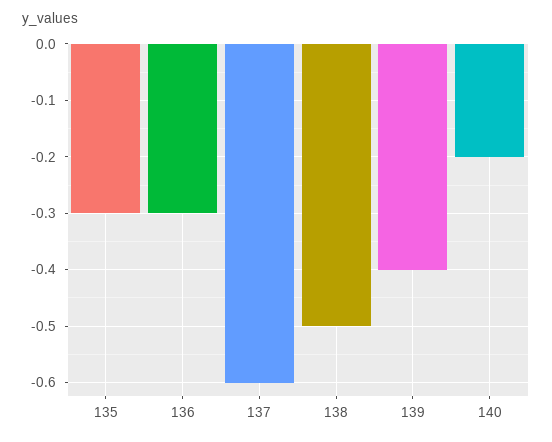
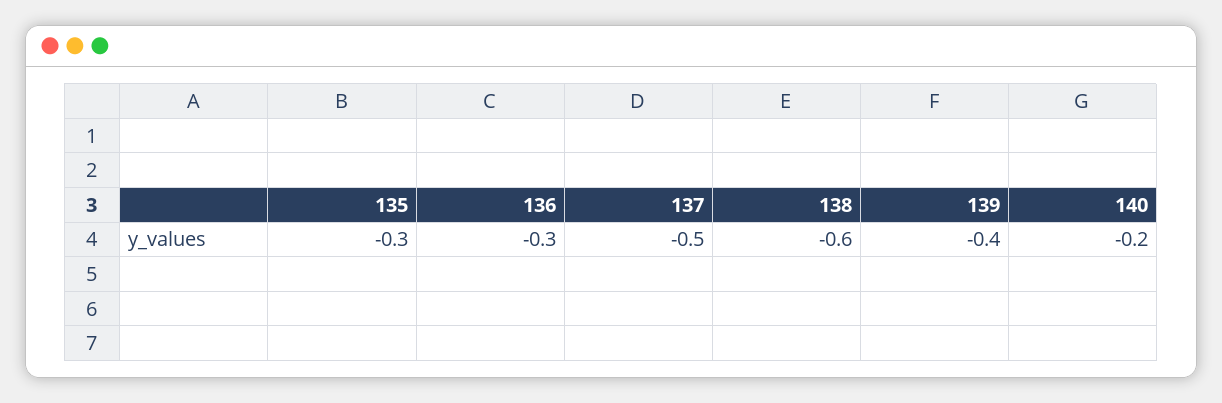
  {
    "135": -0.3,
    "136": -0.3,
-   "137": -0.6,
+   "137": -0.5,
-   "138": -0.5,
+   "138": -0.6,
    "139": -0.4,
    "140": -0.2
  }

